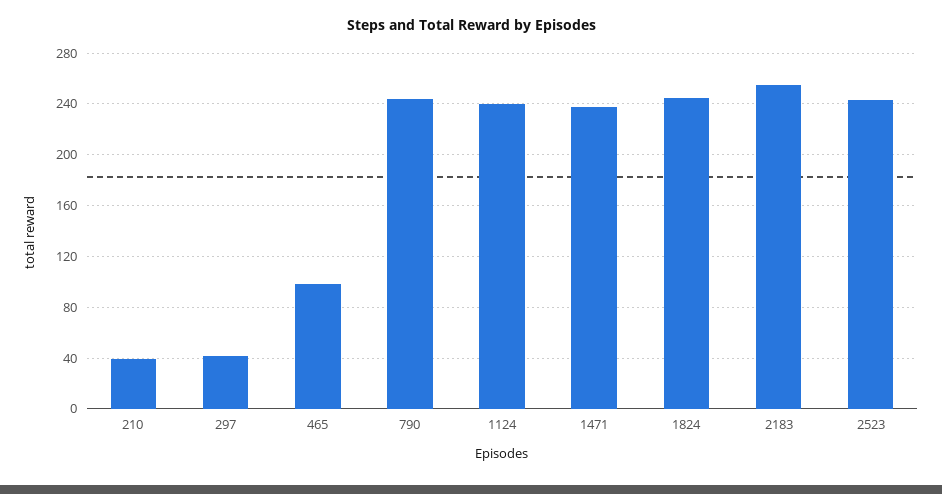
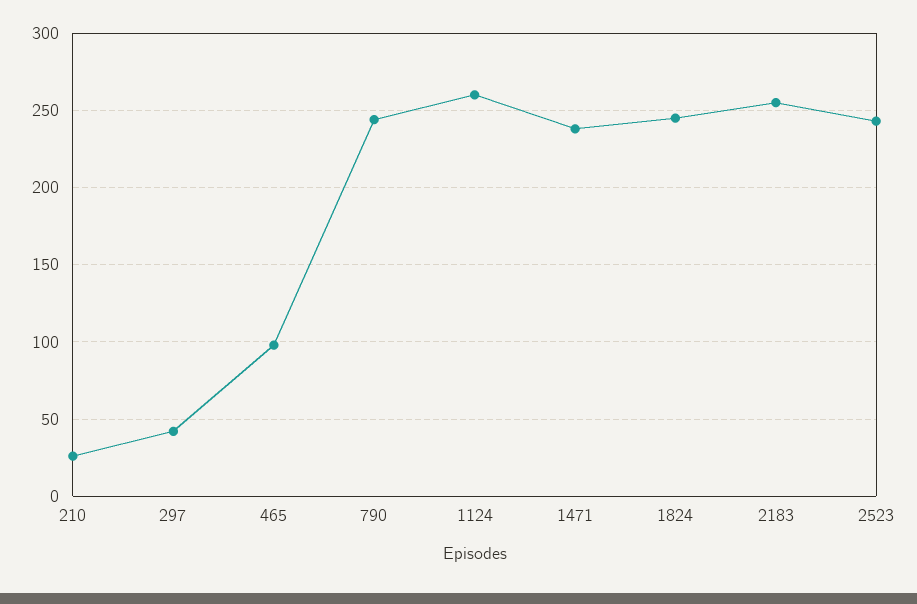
  {
-   "210": 40,
+   "210": 25,
    "297": 40,
    "465": 100,
    "790": 245,
-   "1124": 240,
+   "1124": 260,
    "1471": 240,
    "1824": 245,
    "2183": 255,
    "2523": 245
  }

